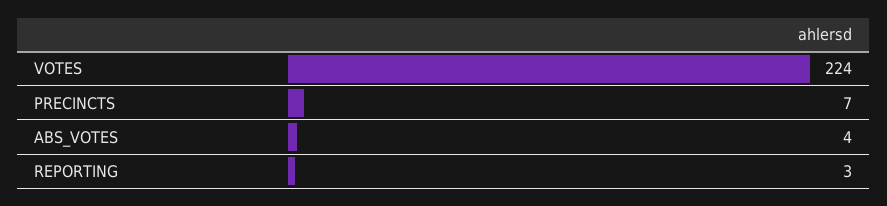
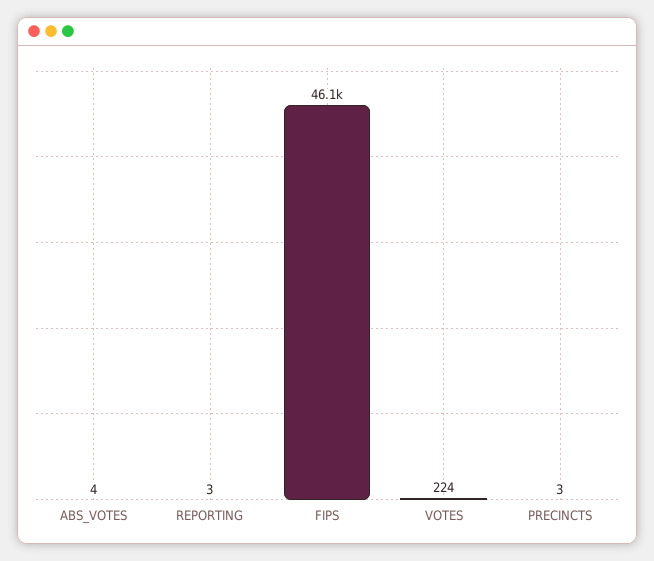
  {
    "VOTES": 224,
-   "PRECINCTS": 7,
+   "PRECINCTS": 3,
    "ABS_VOTES": 4,
-   "REPORTING": 3
+   "REPORTING": 3,
+   "FIPS": 46100
  }

